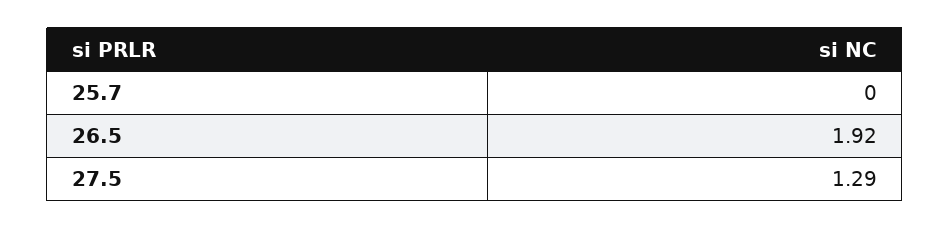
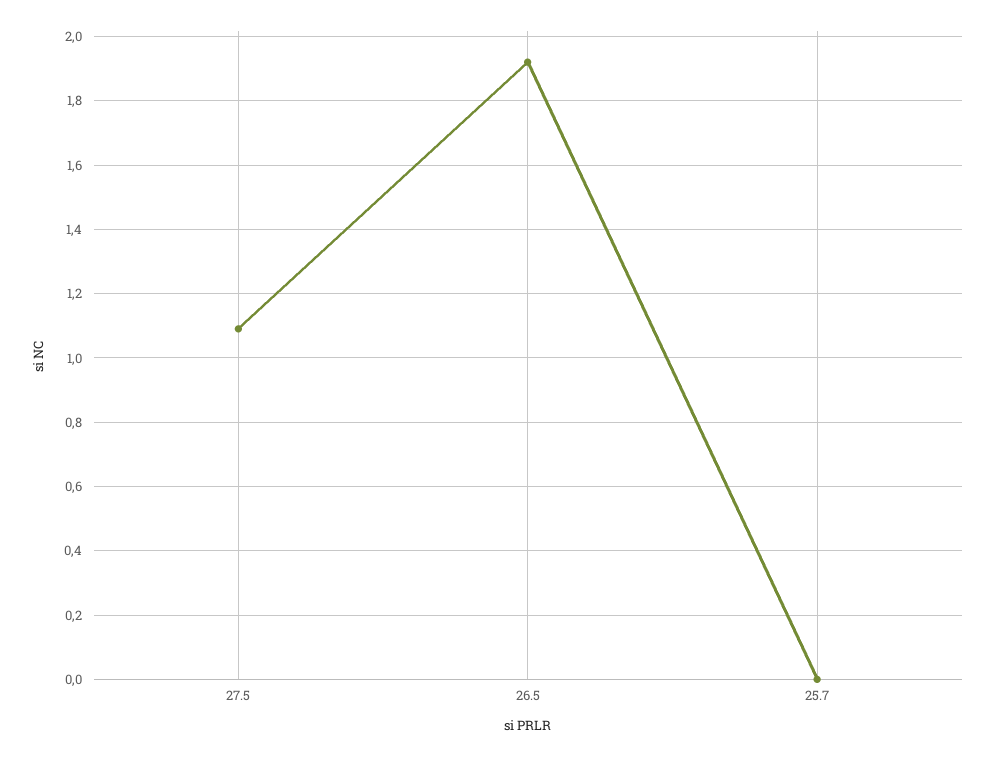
  {
    "25.7": 0,
    "26.5": 1.92,
-   "27.5": 1.29
+   "27.5": 1.1
  }

